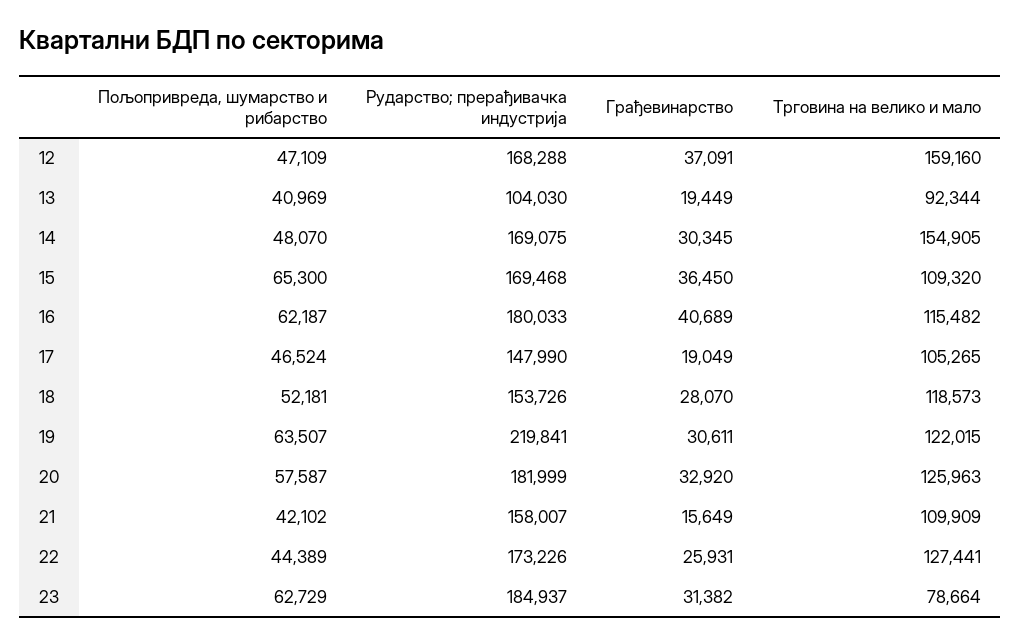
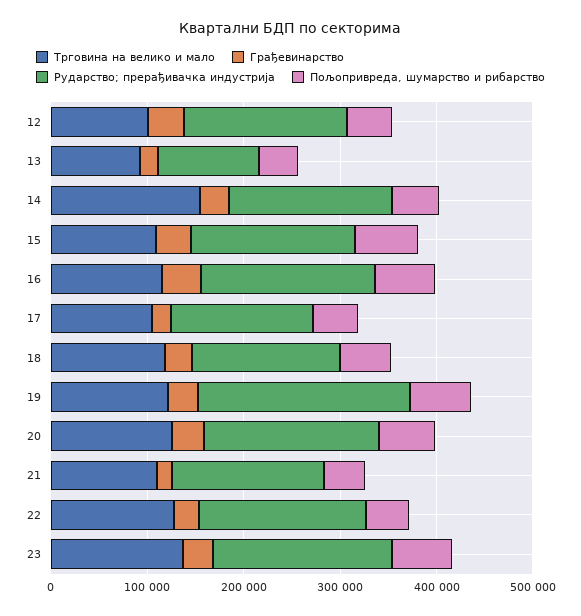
  {
    "Пољопривреда, шумарство и рибарство": {
      "12": 47109,
      "13": 40969,
      "14": 48070,
      "15": 65300,
      "16": 62187,
      "17": 46524,
      "18": 52181,
      "19": 63507,
      "20": 57587,
      "21": 42102,
      "22": 44389,
      "23": 62729
    },
    "Рударство; прерађивачка индустрија": {
      "12": 168288,
      "13": 104030,
      "14": 169075,
      "15": 169468,
      "16": 180033,
      "17": 147990,
      "18": 153726,
      "19": 219841,
      "20": 181999,
      "21": 158007,
      "22": 173226,
      "23": 184937
    },
    "Грађевинарство": {
      "12": 37091,
      "13": 19449,
      "14": 30345,
      "15": 36450,
      "16": 40689,
      "17": 19049,
      "18": 28070,
      "19": 30611,
      "20": 32920,
      "21": 15649,
      "22": 25931,
      "23": 31382
    },
    "Трговина на велико и мало": {
-     "12": 159160,
+     "12": 100000,
      "13": 92344,
      "14": 154905,
      "15": 109320,
      "16": 115482,
      "17": 105265,
      "18": 118573,
      "19": 122015,
      "20": 125963,
      "21": 109909,
      "22": 127441,
-     "23": 78664
+     "23": 140000
    }
  }

